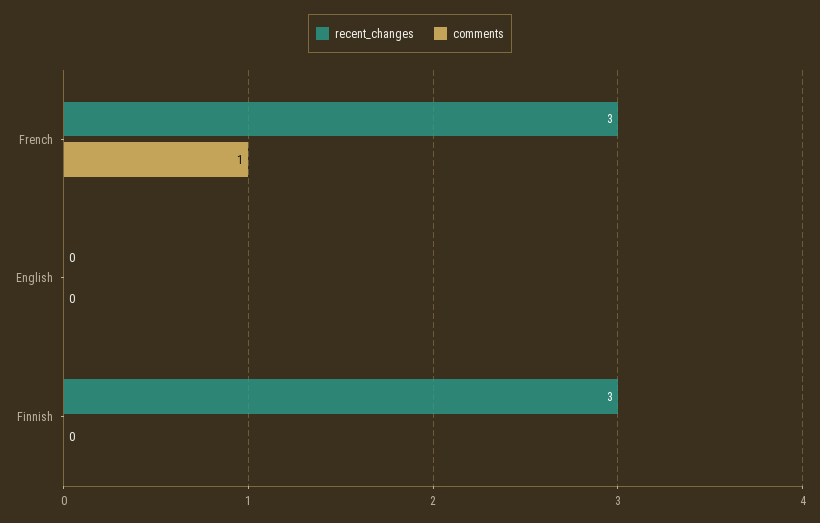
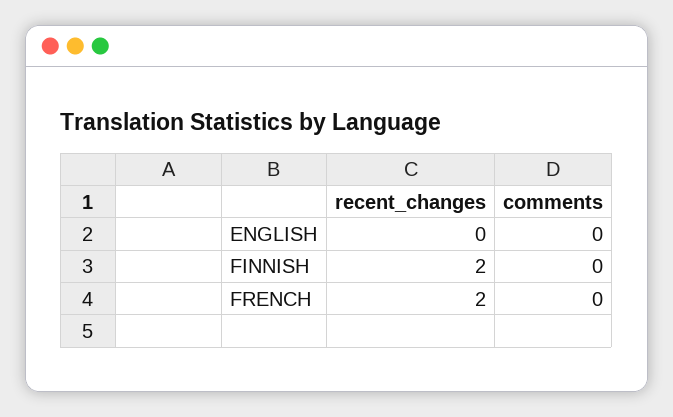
  {
    "recent_changes": {
-     "French": 3,
+     "French": 2,
      "English": 0,
-     "Finnish": 3
+     "Finnish": 2
    },
    "comments": {
-     "French": 1,
+     "French": 0,
      "English": 0,
      "Finnish": 0
    }
  }

